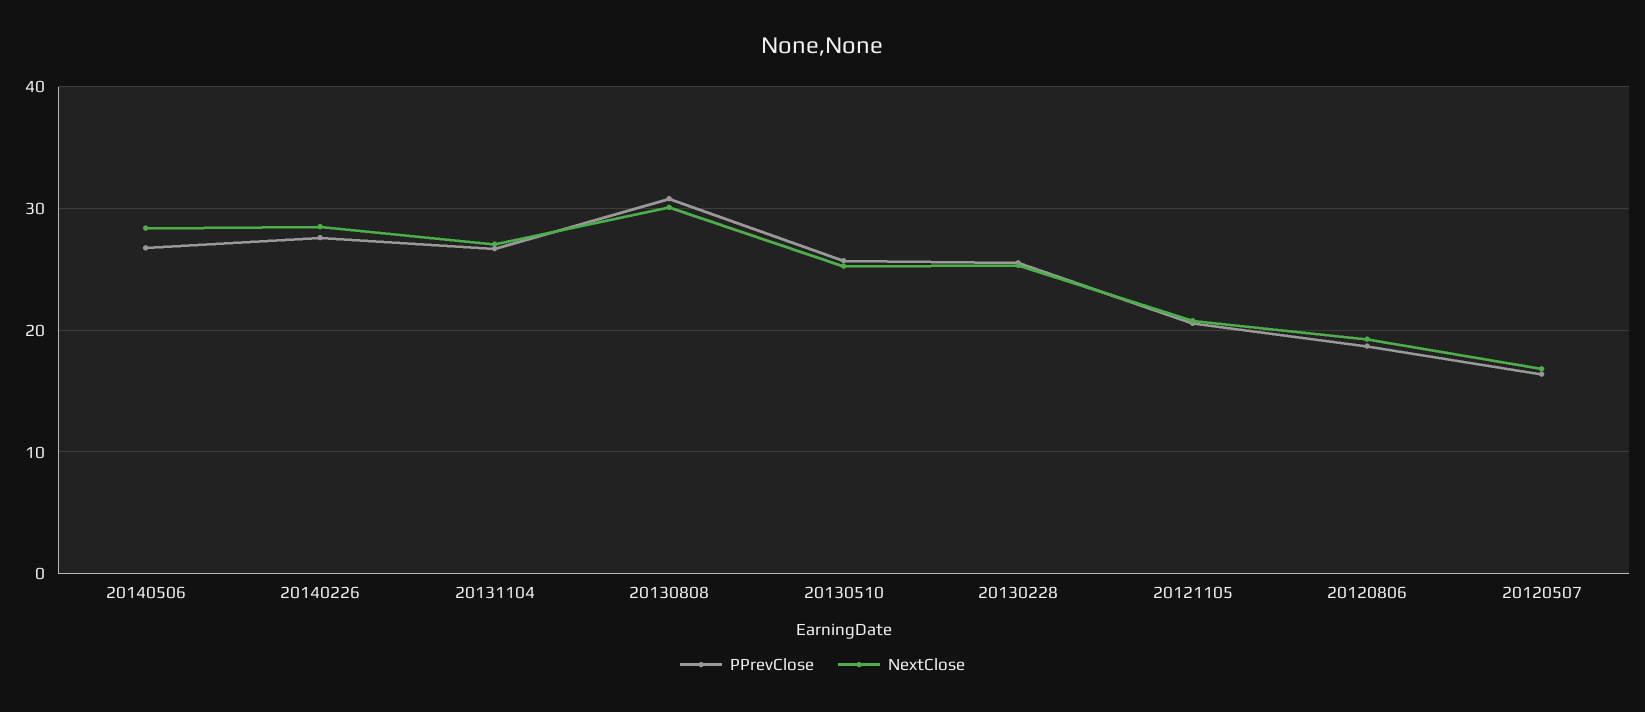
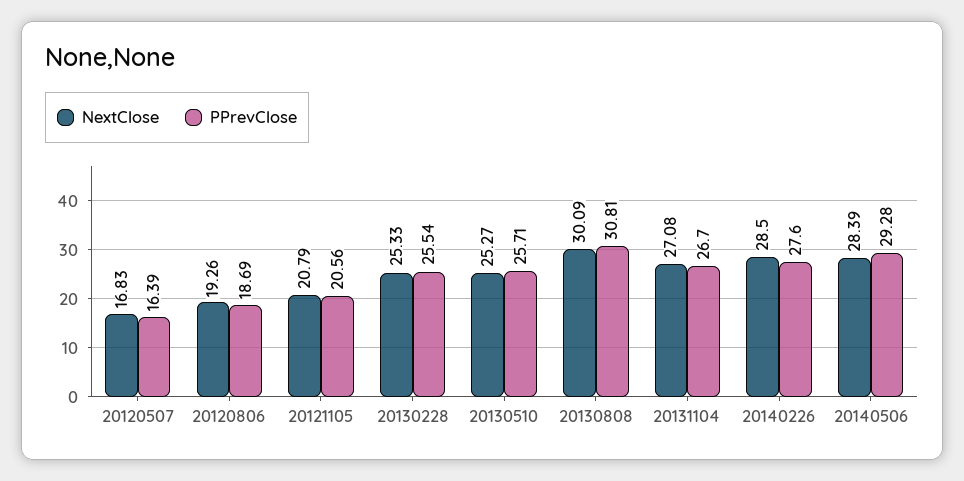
  {
    "PPrevClose": {
-     "20140506": 27,
+     "20140506": 29.28,
      "20140226": 27.6,
      "20131104": 26.7,
      "20130808": 30.81,
      "20130510": 25.71,
      "20130228": 25.54,
      "20121105": 20.56,
      "20120806": 18.69,
      "20120507": 16.39
    },
    "NextClose": {
      "20140506": 28.39,
      "20140226": 28.5,
      "20131104": 27.08,
      "20130808": 30.09,
      "20130510": 25.27,
      "20130228": 25.33,
      "20121105": 20.79,
      "20120806": 19.26,
      "20120507": 16.83
    }
  }

